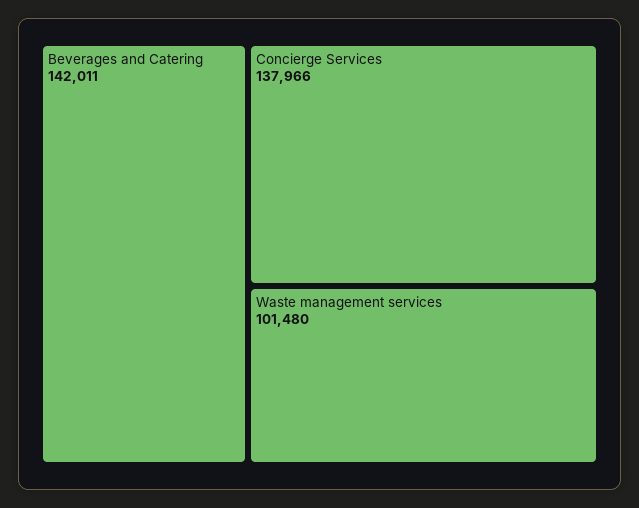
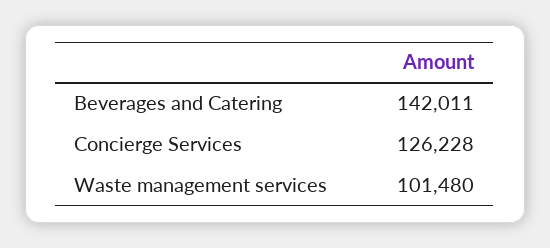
  {
    "Beverages and Catering": 142011,
-   "Concierge Services": 137966,
+   "Concierge Services": 126228,
    "Waste management services": 101480
  }

